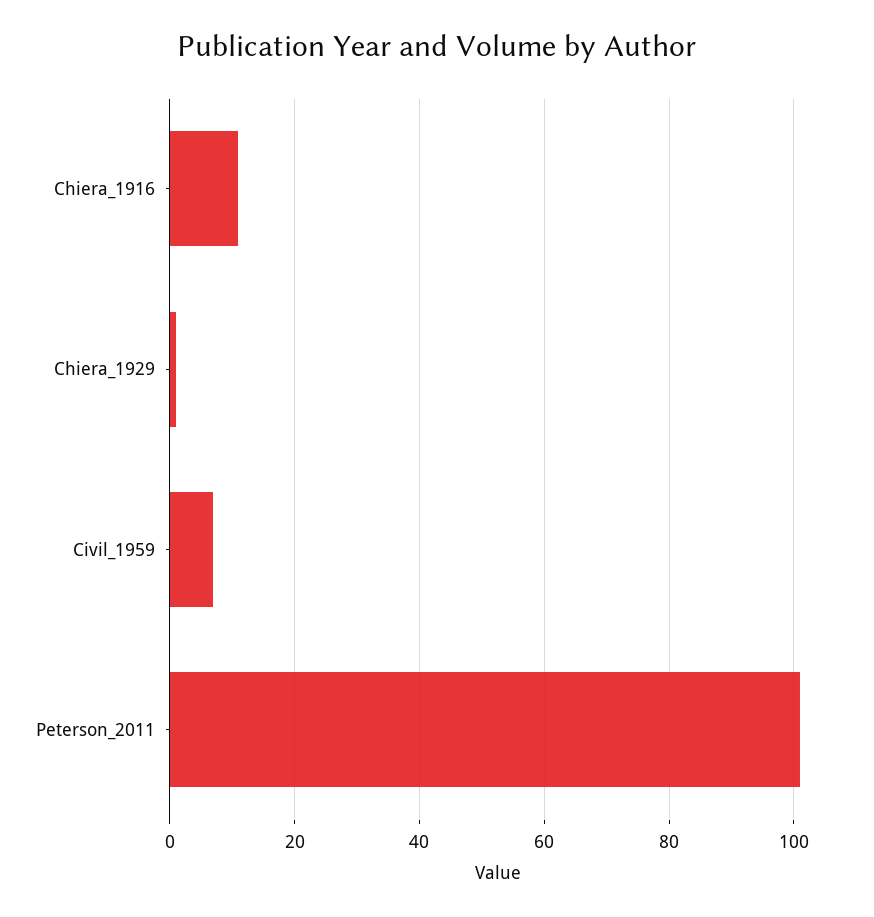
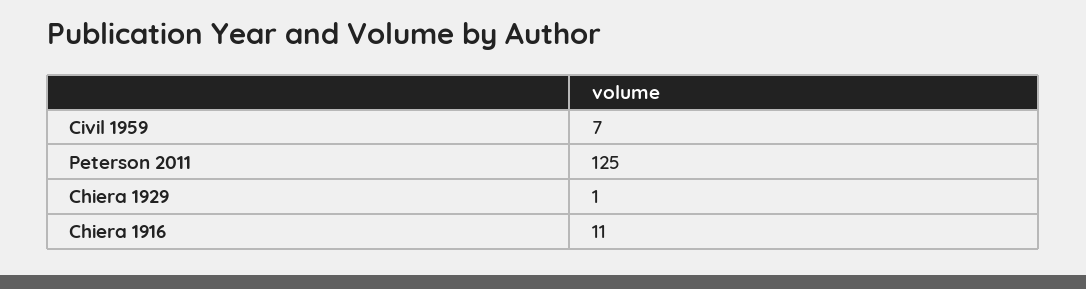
  {
    "Chiera_1916": 11,
    "Chiera_1929": 1,
    "Civil_1959": 7,
-   "Peterson_2011": 100
+   "Peterson_2011": 125
  }

